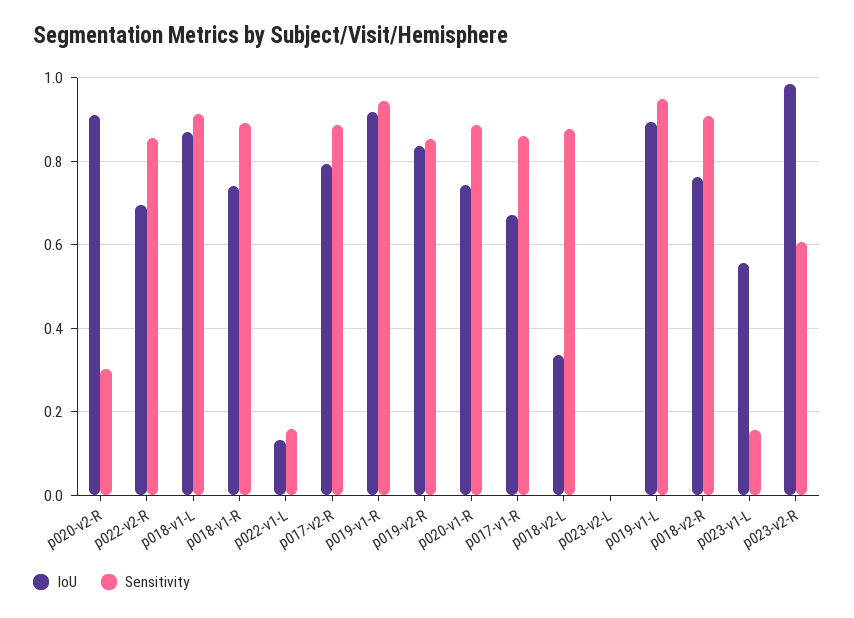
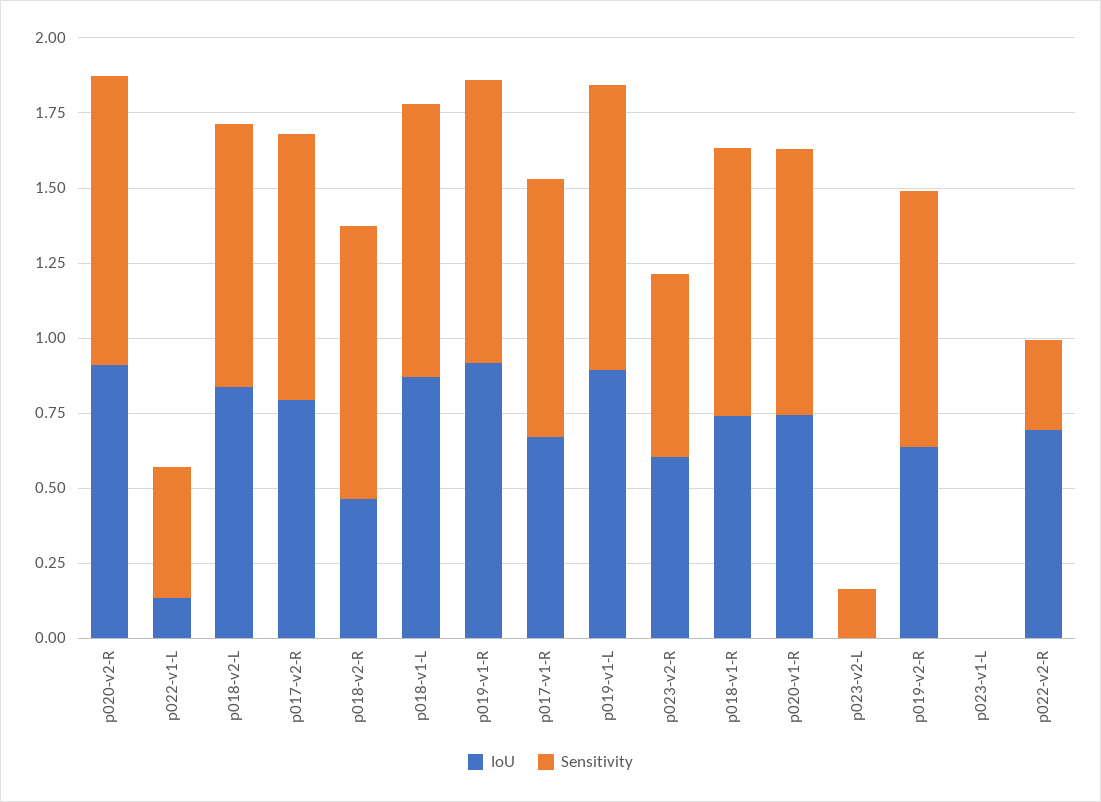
  {
    "IoU": {
      "p020-v2-R": 0.9,
      "p022-v2-R": 0.7,
      "p018-v1-L": 0.86,
      "p018-v1-R": 0.74,
      "p022-v1-L": 0.14,
      "p017-v2-R": 0.8,
      "p019-v1-R": 0.92,
-     "p019-v2-R": 0.84,
+     "p019-v2-R": 0.65,
      "p020-v1-R": 0.74,
      "p017-v1-R": 0.68,
-     "p018-v2-L": 0.34,
+     "p018-v2-L": 0.85,
      "p023-v2-L": 0,
      "p019-v1-L": 0.9,
-     "p018-v2-R": 0.76,
+     "p018-v2-R": 0.45,
-     "p023-v1-L": 0.56,
+     "p023-v1-L": 0,
-     "p023-v2-R": 0.98
+     "p023-v2-R": 0.6
    },
    "Sensitivity": {
-     "p020-v2-R": 0.3,
+     "p020-v2-R": 0.95,
-     "p022-v2-R": 0.86,
+     "p022-v2-R": 0.3,
      "p018-v1-L": 0.92,
      "p018-v1-R": 0.9,
-     "p022-v1-L": 0.16,
+     "p022-v1-L": 0.45,
      "p017-v2-R": 0.88,
      "p019-v1-R": 0.94,
      "p019-v2-R": 0.86,
      "p020-v1-R": 0.88,
      "p017-v1-R": 0.86,
      "p018-v2-L": 0.88,
-     "p023-v2-L": 0,
+     "p023-v2-L": 0.15,
      "p019-v1-L": 0.94,
      "p018-v2-R": 0.9,
-     "p023-v1-L": 0.16,
+     "p023-v1-L": 0,
      "p023-v2-R": 0.6
    }
  }

